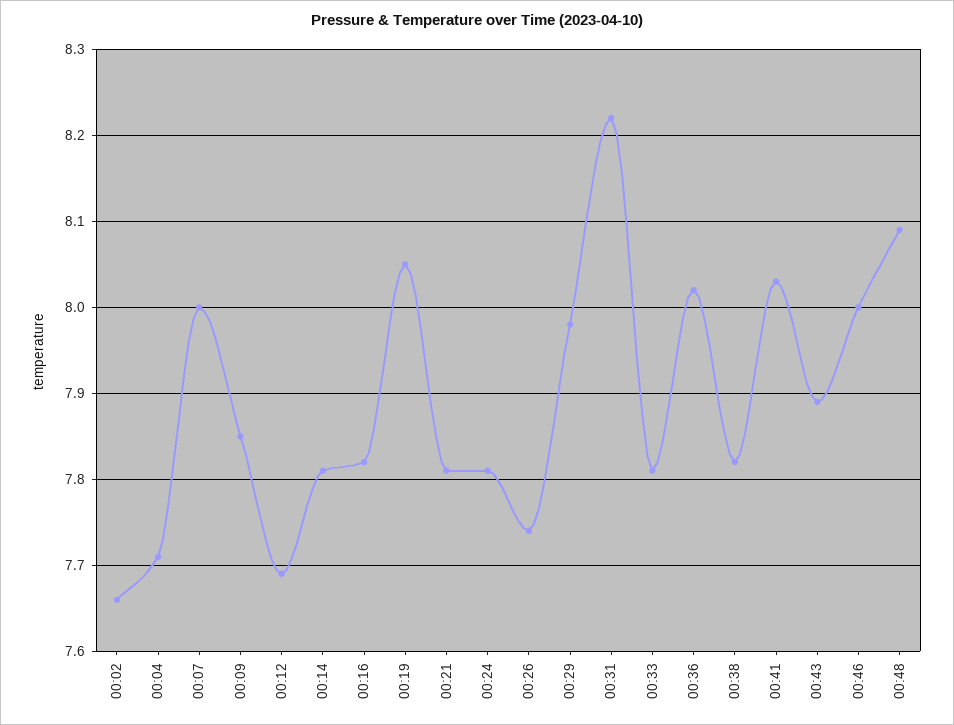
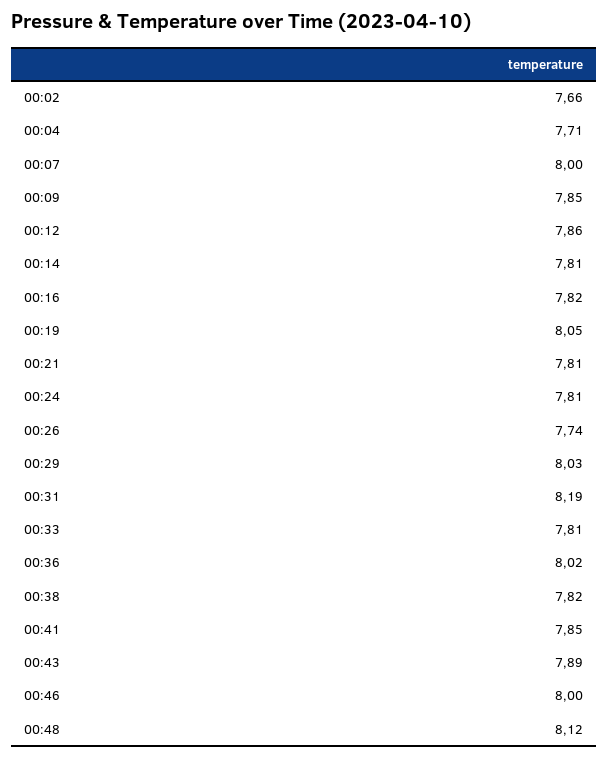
  {
    "00:02": 7.66,
    "00:04": 7.71,
    "00:07": 8,
    "00:09": 7.85,
-   "00:12": 7.69,
+   "00:12": 7.86,
    "00:14": 7.81,
    "00:16": 7.82,
    "00:19": 8.05,
    "00:21": 7.81,
    "00:24": 7.81,
    "00:26": 7.74,
-   "00:29": 7.98,
+   "00:29": 8.03,
-   "00:31": 8.22,
+   "00:31": 8.19,
    "00:33": 7.81,
    "00:36": 8.02,
    "00:38": 7.82,
-   "00:41": 8.03,
+   "00:41": 7.85,
    "00:43": 7.89,
    "00:46": 8,
-   "00:48": 8.09
+   "00:48": 8.12
  }

